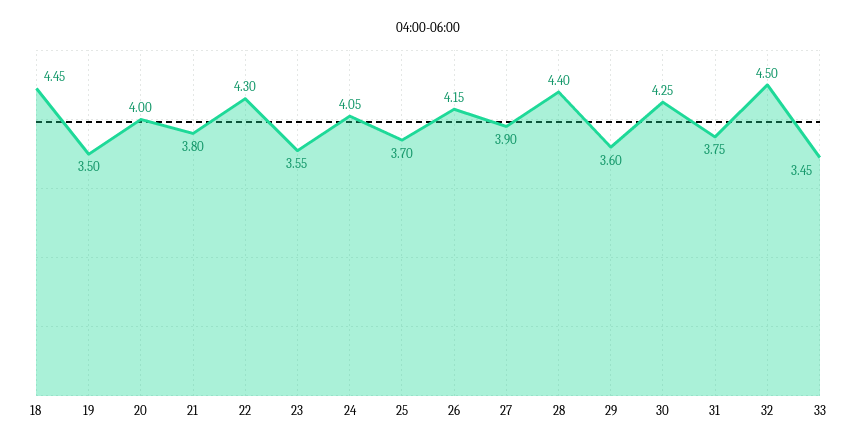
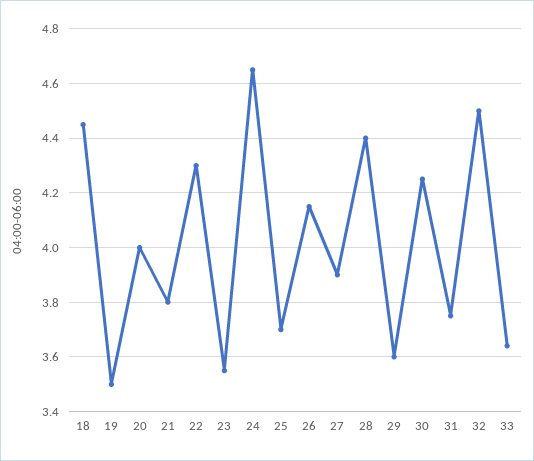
  {
    "18": 4.45,
    "19": 3.5,
    "20": 4,
    "21": 3.8,
    "22": 4.3,
    "23": 3.55,
-   "24": 4.05,
+   "24": 4.65,
    "25": 3.7,
    "26": 4.15,
    "27": 3.9,
    "28": 4.4,
    "29": 3.6,
    "30": 4.25,
    "31": 3.75,
    "32": 4.5,
-   "33": 3.45
+   "33": 3.65
  }

